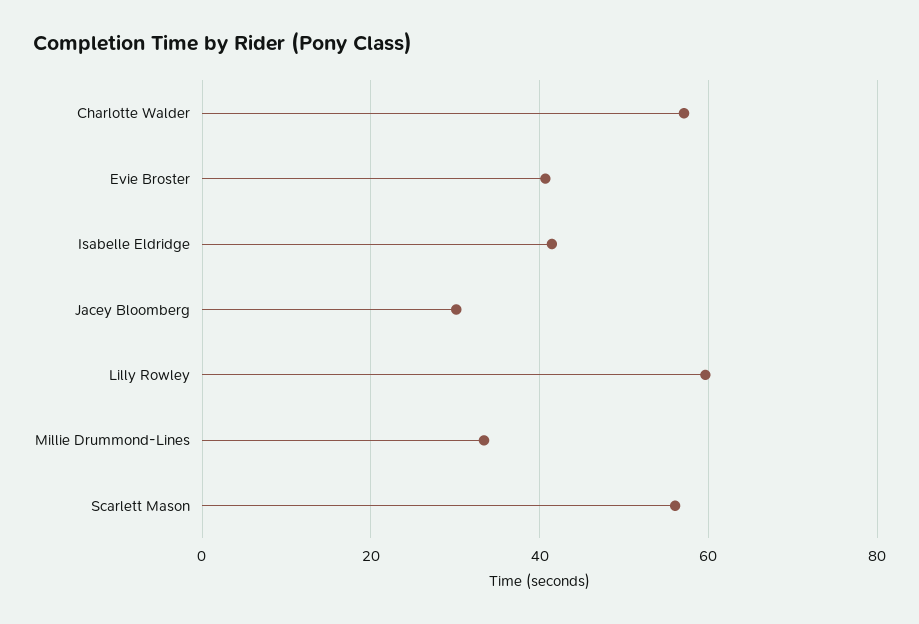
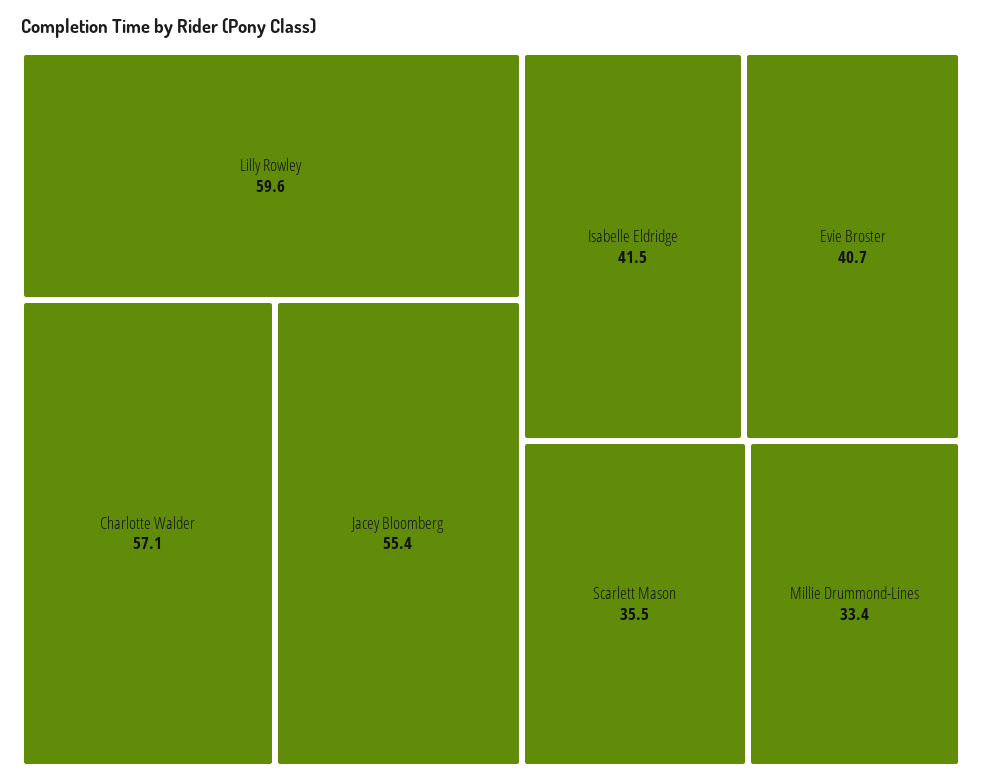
  {
    "Charlotte Walder": 57.1,
    "Evie Broster": 40.7,
    "Isabelle Eldridge": 41.5,
-   "Jacey Bloomberg": 30,
+   "Jacey Bloomberg": 55.4,
    "Lilly Rowley": 59.6,
    "Millie Drummond-Lines": 33.4,
-   "Scarlett Mason": 56
+   "Scarlett Mason": 35.5
  }

